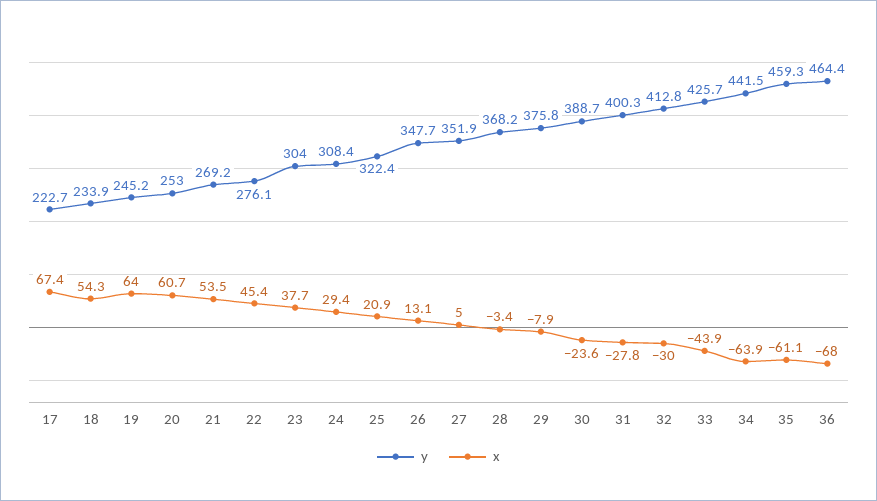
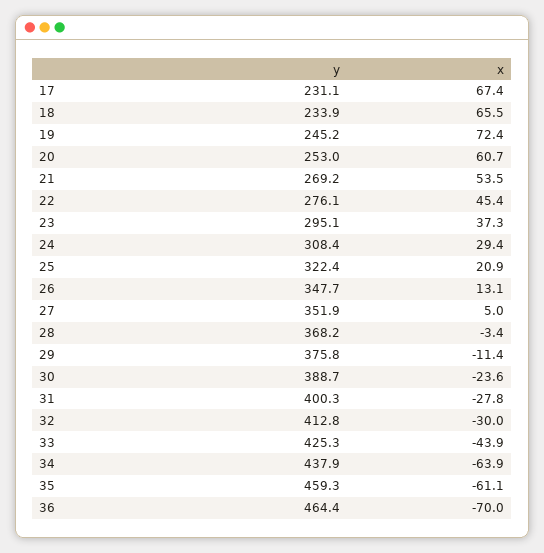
  {
    "y": {
-     "17": 222.7,
+     "17": 231.1,
      "18": 233.9,
      "19": 245.2,
      "20": 253,
      "21": 269.2,
      "22": 276.1,
-     "23": 304,
+     "23": 295.1,
      "24": 308.4,
      "25": 322.4,
      "26": 347.7,
      "27": 351.9,
      "28": 368.2,
      "29": 375.8,
      "30": 388.7,
      "31": 400.3,
      "32": 412.8,
-     "33": 425.7,
+     "33": 425.3,
-     "34": 441.5,
+     "34": 437.9,
      "35": 459.3,
      "36": 464.4
    },
    "x": {
      "17": 67.4,
-     "18": 54.3,
+     "18": 65.5,
-     "19": 64,
+     "19": 72.4,
      "20": 60.7,
      "21": 53.5,
      "22": 45.4,
-     "23": 37.7,
+     "23": 37.3,
      "24": 29.4,
      "25": 20.9,
      "26": 13.1,
      "27": 5,
      "28": -3.4,
-     "29": -7.9,
+     "29": -11.4,
      "30": -23.6,
      "31": -27.8,
      "32": -30,
      "33": -43.9,
      "34": -63.9,
      "35": -61.1,
-     "36": -68
+     "36": -70
    }
  }

